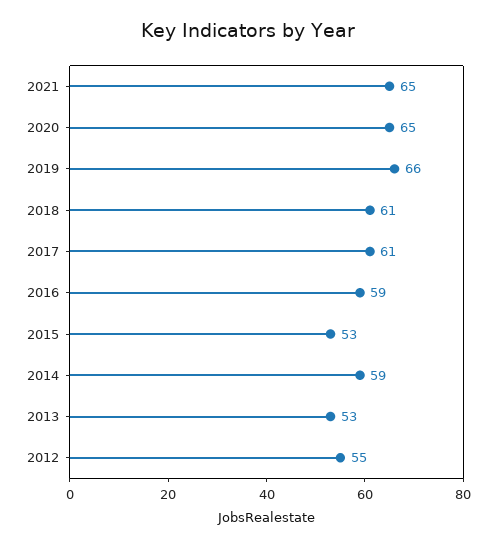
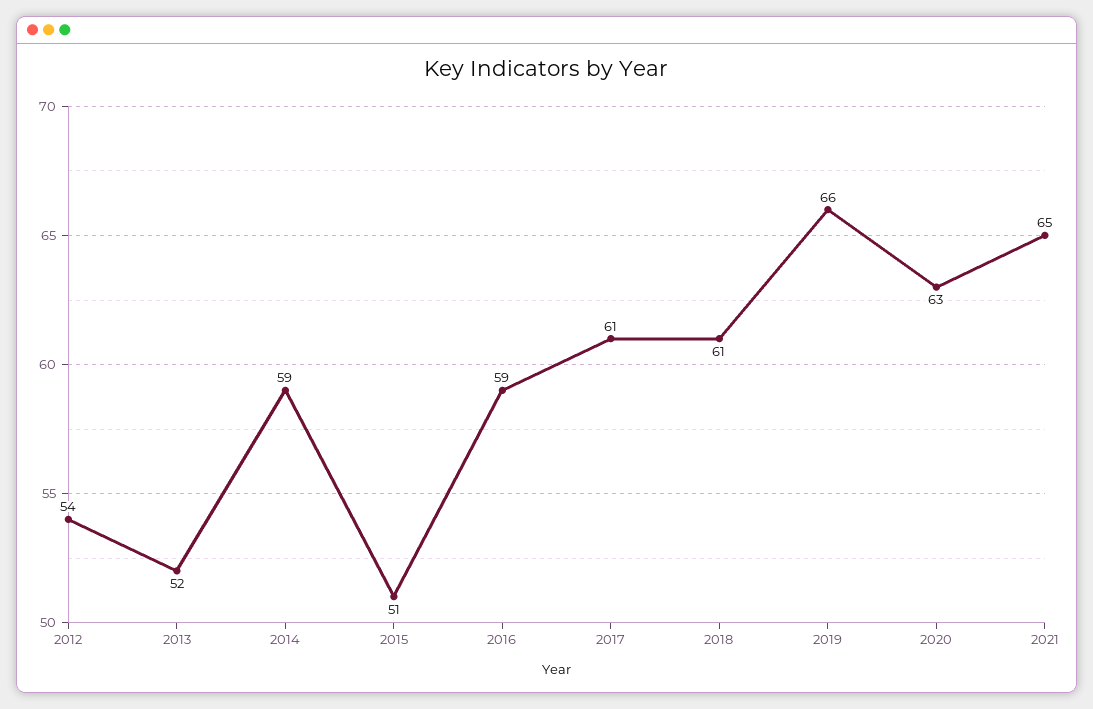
  {
    "2021": 65,
-   "2020": 65,
+   "2020": 63,
    "2019": 66,
    "2018": 61,
    "2017": 61,
    "2016": 59,
-   "2015": 53,
+   "2015": 51,
    "2014": 59,
-   "2013": 53,
+   "2013": 52,
-   "2012": 55
+   "2012": 54
  }

